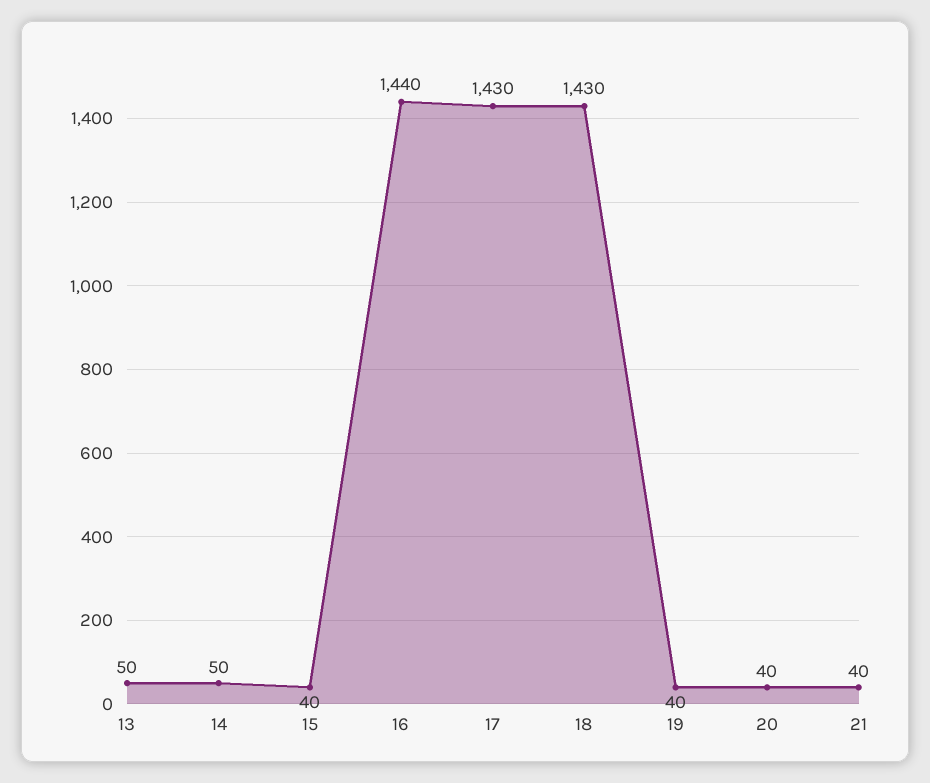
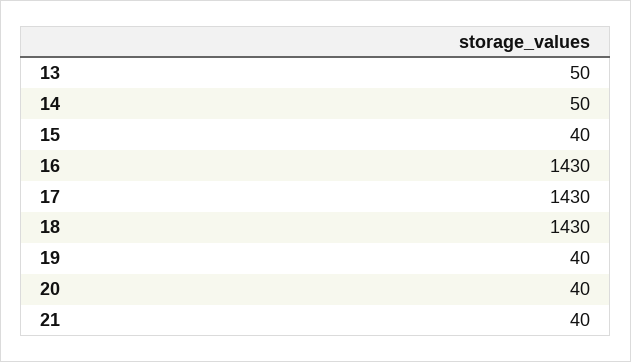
  {
    "13": 50,
    "14": 50,
    "15": 40,
-   "16": 1440,
+   "16": 1430,
    "17": 1430,
    "18": 1430,
    "19": 40,
    "20": 40,
    "21": 40
  }

